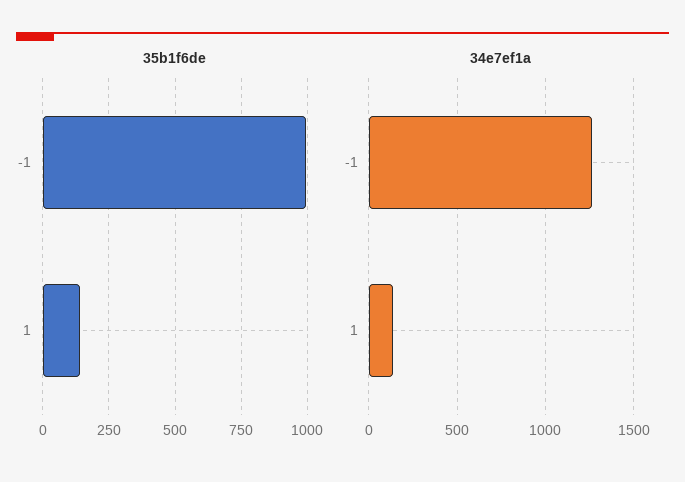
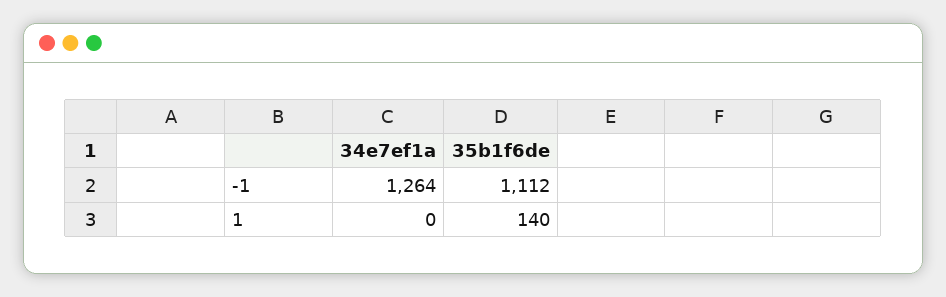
  {
    "35b1f6de": {
-     "-1": 1000,
+     "-1": 1112,
      "1": 140
    },
    "34e7ef1a": {
      "-1": 1264,
-     "1": 150
+     "1": 0
    }
  }

